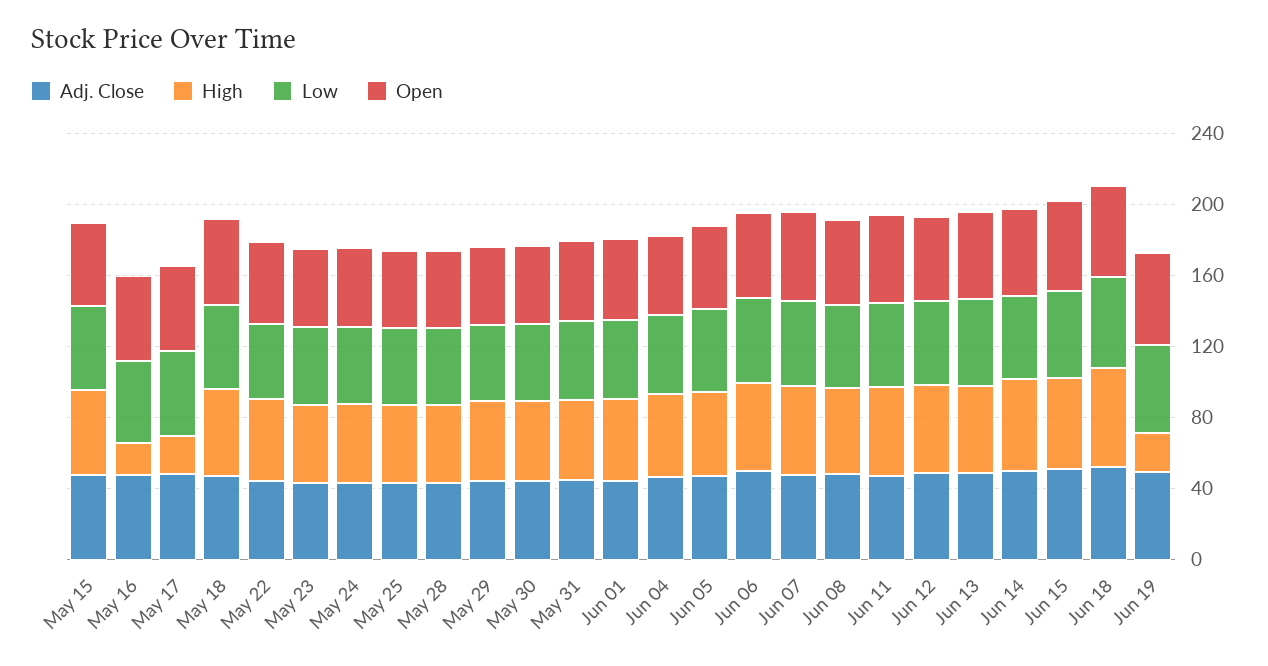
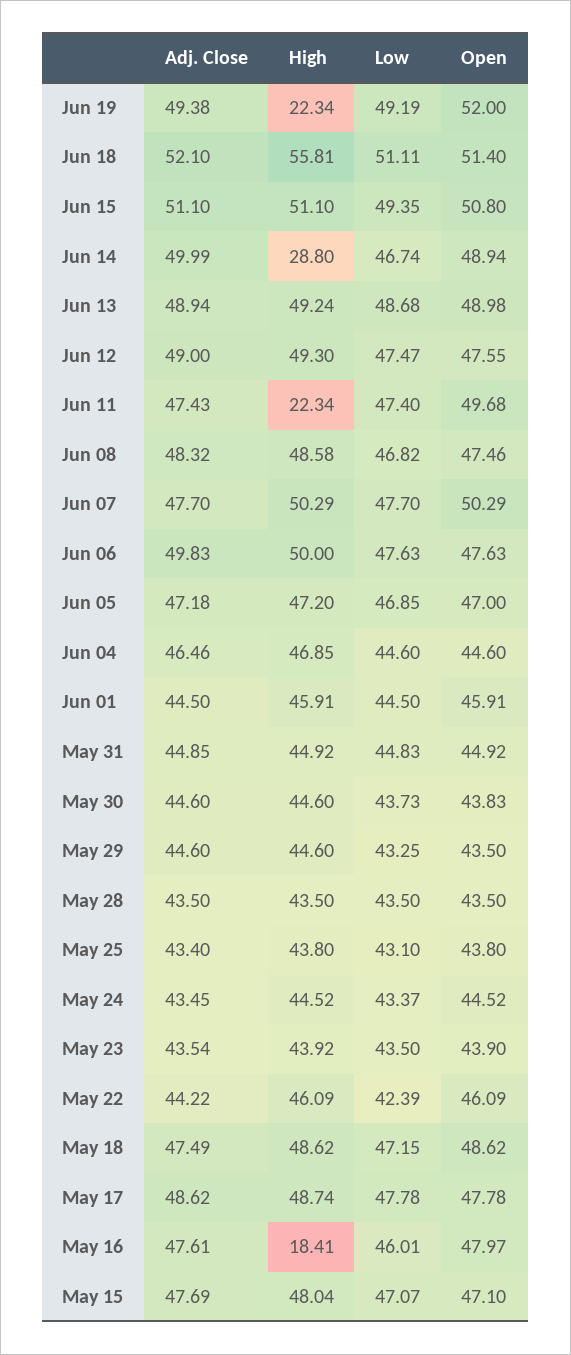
  {
    "Adj. Close": {
      "May 15": 47.69,
      "May 16": 47.61,
      "May 17": 48.62,
      "May 18": 47.49,
      "May 22": 44.22,
      "May 23": 43.54,
      "May 24": 43.45,
      "May 25": 43.4,
      "May 28": 43.5,
      "May 29": 44.6,
      "May 30": 44.6,
      "May 31": 44.85,
      "Jun 01": 44.5,
      "Jun 04": 46.46,
      "Jun 05": 47.18,
      "Jun 06": 49.83,
      "Jun 07": 47.7,
      "Jun 08": 48.32,
      "Jun 11": 47.43,
      "Jun 12": 49,
      "Jun 13": 48.94,
      "Jun 14": 49.99,
      "Jun 15": 51.1,
      "Jun 18": 52.1,
      "Jun 19": 49.38
    },
    "High": {
      "May 15": 48.04,
      "May 16": 18.41,
-     "May 17": 20,
+     "May 17": 48.74,
      "May 18": 48.62,
      "May 22": 46.09,
      "May 23": 43.92,
      "May 24": 44.52,
      "May 25": 43.8,
      "May 28": 43.5,
      "May 29": 44.6,
      "May 30": 44.6,
      "May 31": 44.92,
      "Jun 01": 45.91,
      "Jun 04": 46.85,
      "Jun 05": 47.2,
      "Jun 06": 50,
      "Jun 07": 50.29,
      "Jun 08": 48.58,
-     "Jun 11": 50,
+     "Jun 11": 22.34,
      "Jun 12": 49.3,
      "Jun 13": 49.24,
-     "Jun 14": 50,
+     "Jun 14": 28.8,
      "Jun 15": 51.1,
      "Jun 18": 55.81,
      "Jun 19": 22.34
    },
    "Low": {
      "May 15": 47.07,
      "May 16": 46.01,
      "May 17": 47.78,
      "May 18": 47.15,
      "May 22": 42.39,
      "May 23": 43.5,
      "May 24": 43.37,
      "May 25": 43.1,
      "May 28": 43.5,
      "May 29": 43.25,
      "May 30": 43.73,
      "May 31": 44.83,
      "Jun 01": 44.5,
      "Jun 04": 44.6,
      "Jun 05": 46.85,
      "Jun 06": 47.63,
      "Jun 07": 47.7,
      "Jun 08": 46.82,
      "Jun 11": 47.4,
      "Jun 12": 47.47,
      "Jun 13": 48.68,
      "Jun 14": 46.74,
      "Jun 15": 49.35,
      "Jun 18": 51.11,
      "Jun 19": 49.19
    },
    "Open": {
      "May 15": 47.1,
      "May 16": 47.97,
      "May 17": 47.78,
      "May 18": 48.62,
      "May 22": 46.09,
      "May 23": 43.9,
      "May 24": 44.52,
      "May 25": 43.8,
      "May 28": 43.5,
      "May 29": 43.5,
      "May 30": 43.83,
      "May 31": 44.92,
      "Jun 01": 45.91,
      "Jun 04": 44.6,
      "Jun 05": 47,
      "Jun 06": 47.63,
      "Jun 07": 50.29,
      "Jun 08": 47.46,
      "Jun 11": 49.68,
      "Jun 12": 47.55,
      "Jun 13": 48.98,
      "Jun 14": 48.94,
      "Jun 15": 50.8,
      "Jun 18": 51.4,
      "Jun 19": 52
    }
  }

